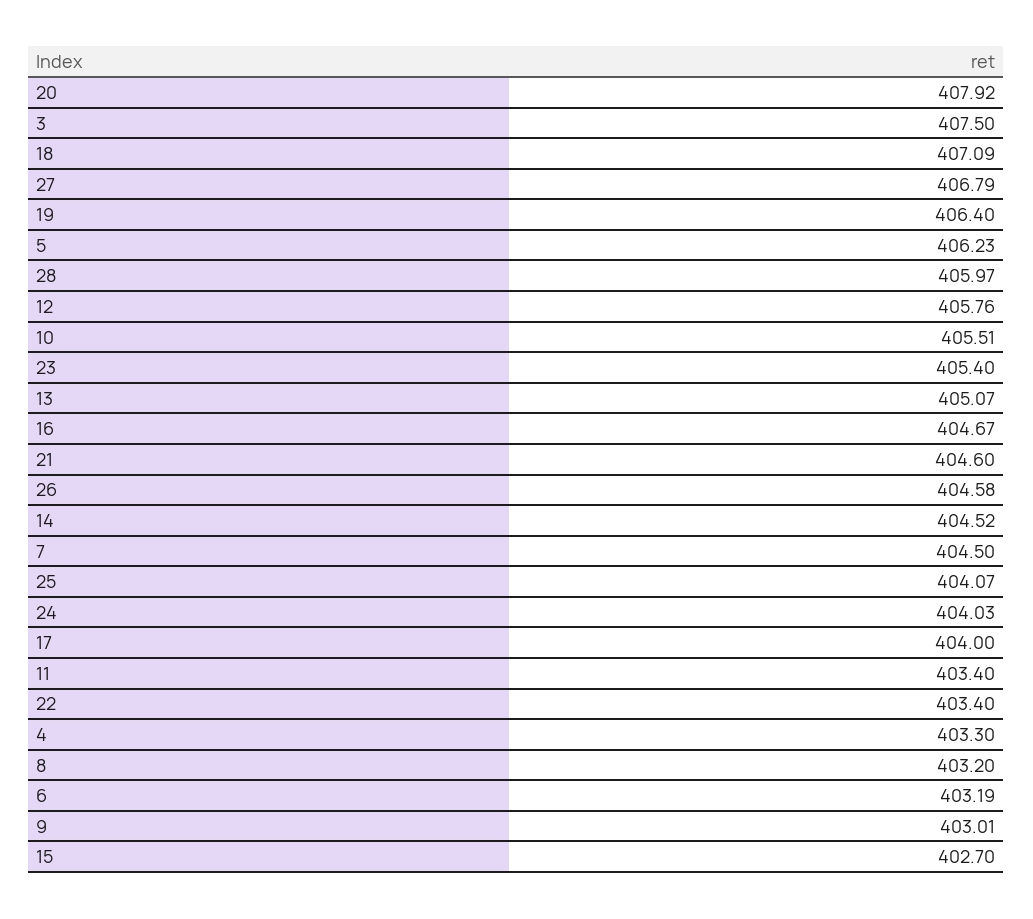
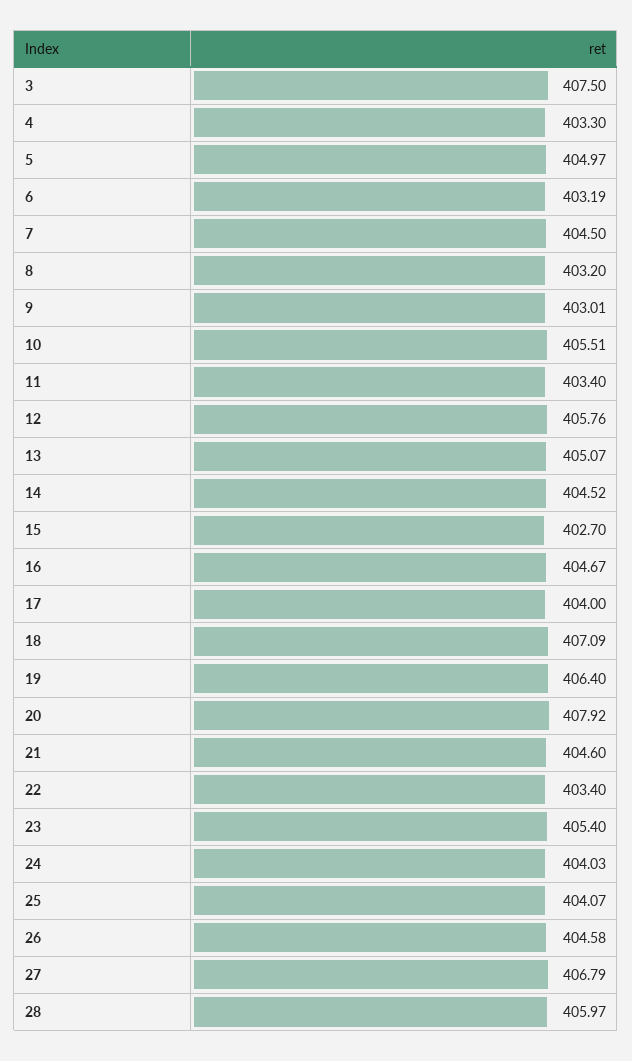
  {
    "20": 407.92,
    "3": 407.5,
    "18": 407.09,
    "27": 406.79,
    "19": 406.4,
-   "5": 406.23,
+   "5": 404.97,
    "28": 405.97,
    "12": 405.76,
    "10": 405.51,
    "23": 405.4,
    "13": 405.07,
    "16": 404.67,
    "21": 404.6,
    "26": 404.58,
    "14": 404.52,
    "7": 404.5,
    "25": 404.07,
    "24": 404.03,
    "17": 404,
    "11": 403.4,
    "22": 403.4,
    "4": 403.3,
    "8": 403.2,
    "6": 403.19,
    "9": 403.01,
    "15": 402.7
  }

